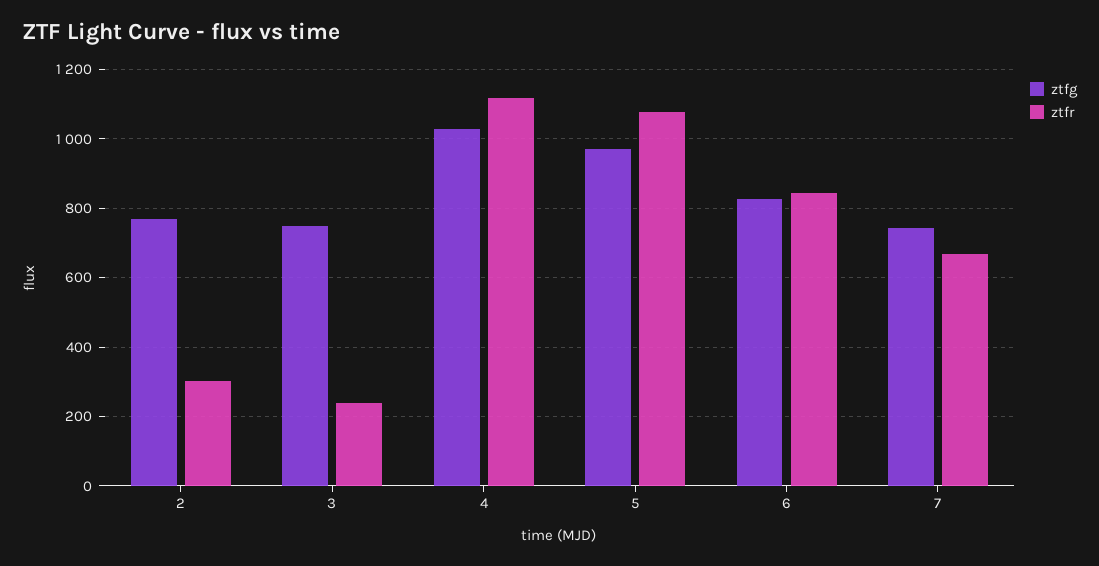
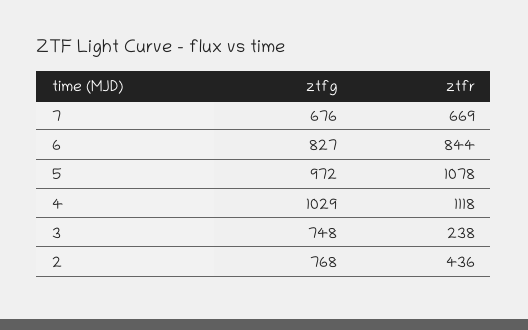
  {
    "ztfg": {
      "2": 768,
      "3": 748,
      "4": 1029,
      "5": 972,
      "6": 827,
-     "7": 740
+     "7": 676
    },
    "ztfr": {
-     "2": 300,
+     "2": 436,
      "3": 238,
      "4": 1118,
      "5": 1078,
      "6": 844,
      "7": 669
    }
  }

